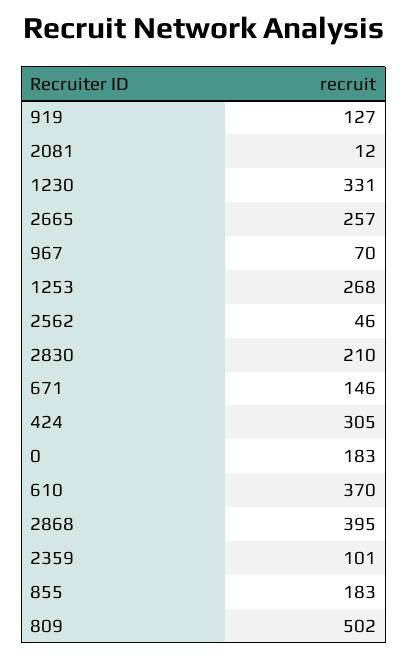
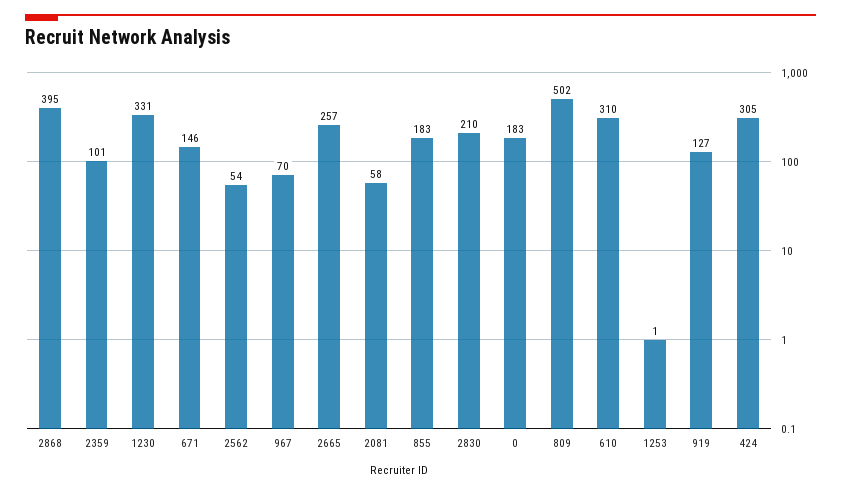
  {
    "919": 127,
-   "2081": 12,
+   "2081": 58,
    "1230": 331,
    "2665": 257,
    "967": 70,
-   "1253": 268,
+   "1253": 1,
-   "2562": 46,
+   "2562": 54,
    "2830": 210,
    "671": 146,
    "424": 305,
    "0": 183,
-   "610": 370,
+   "610": 310,
    "2868": 395,
    "2359": 101,
    "855": 183,
    "809": 502
  }

